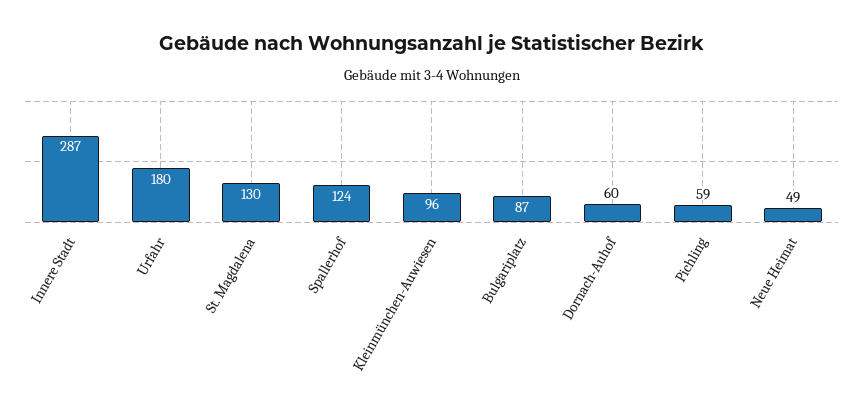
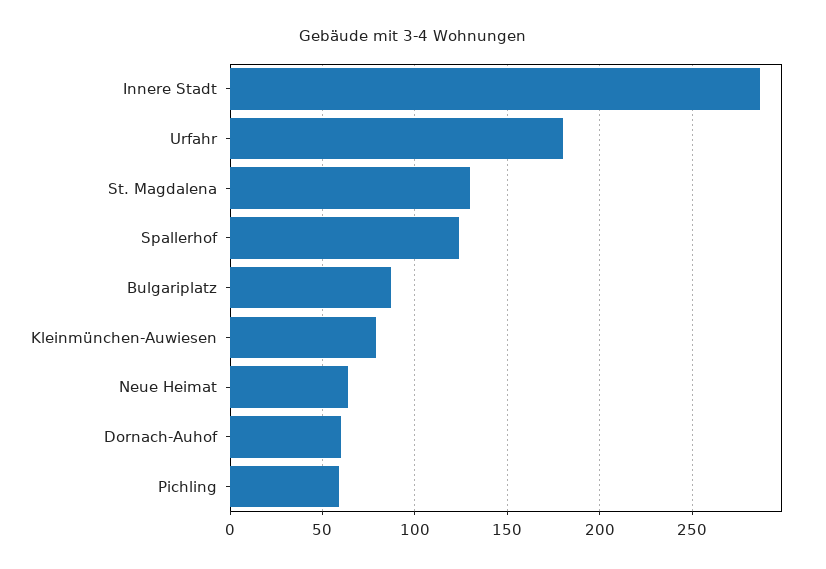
  {
    "Innere Stadt": 287,
    "Urfahr": 180,
    "St. Magdalena": 130,
    "Spallerhof": 124,
-   "Kleinmünchen-Auwiesen": 96,
+   "Kleinmünchen-Auwiesen": 80,
    "Bulgariplatz": 87,
    "Dornach-Auhof": 60,
    "Pichling": 59,
-   "Neue Heimat": 49
+   "Neue Heimat": 65
  }

